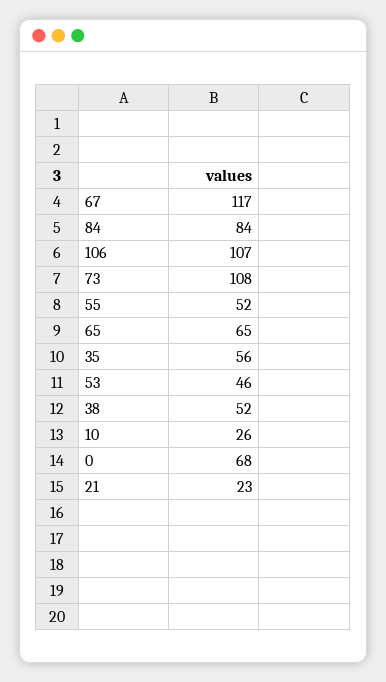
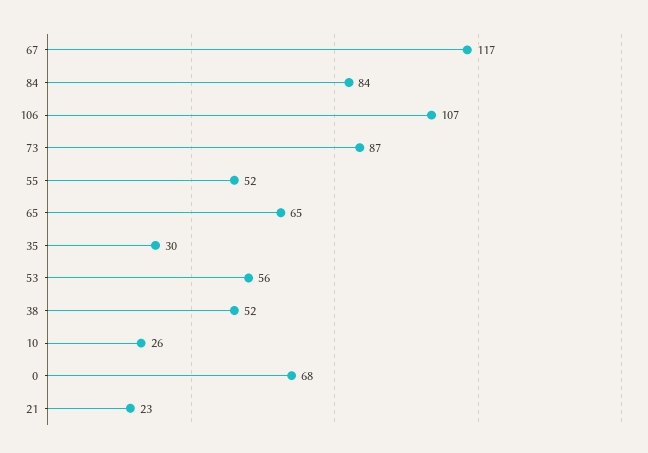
  {
    "67": 117,
    "84": 84,
    "106": 107,
-   "73": 108,
+   "73": 87,
    "55": 52,
    "65": 65,
-   "35": 56,
+   "35": 30,
-   "53": 46,
+   "53": 56,
    "38": 52,
    "10": 26,
    "0": 68,
    "21": 23
  }

